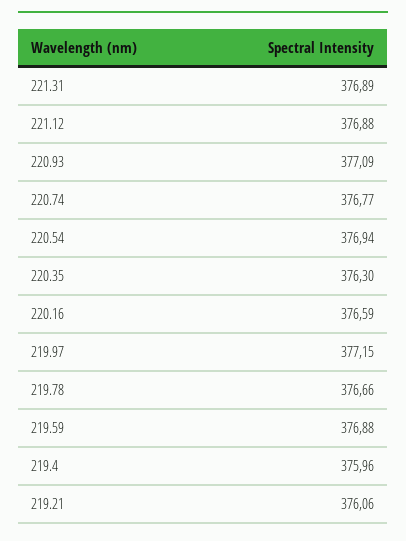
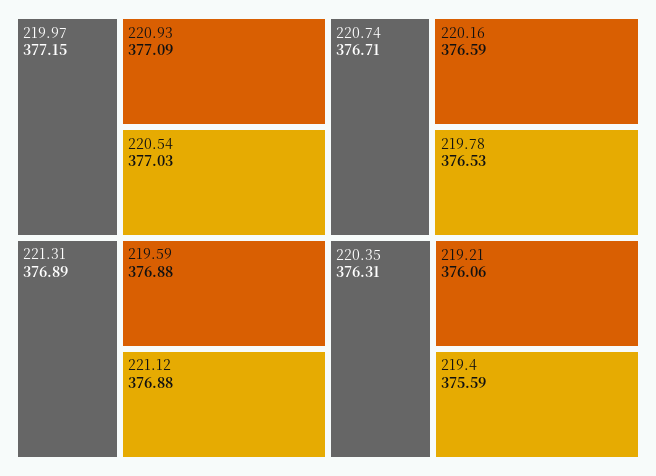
  {
    "221.31": 376.89,
    "221.12": 376.88,
    "220.93": 377.09,
-   "220.74": 376.77,
+   "220.74": 376.71,
-   "220.54": 376.94,
+   "220.54": 377.03,
-   "220.35": 376.3,
+   "220.35": 376.31,
    "220.16": 376.59,
    "219.97": 377.15,
-   "219.78": 376.66,
+   "219.78": 376.53,
    "219.59": 376.88,
-   "219.4": 375.96,
+   "219.4": 375.59,
    "219.21": 376.06
  }

